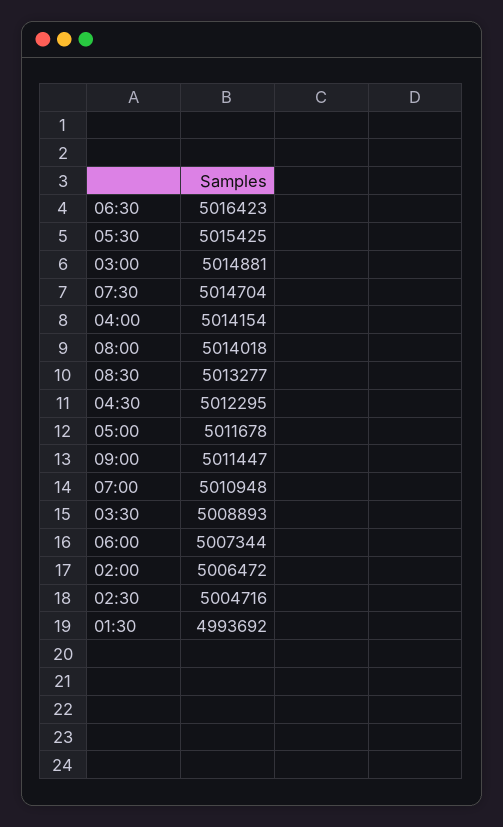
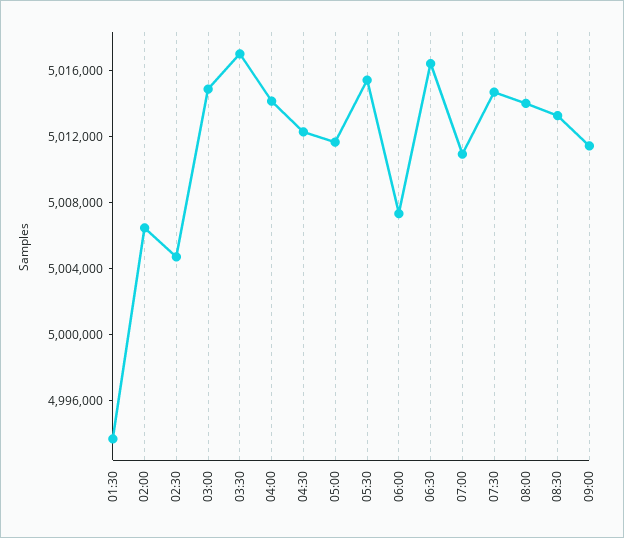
  {
    "06:30": 5016423,
    "05:30": 5015425,
    "03:00": 5014881,
    "07:30": 5014704,
    "04:00": 5014154,
    "08:00": 5014018,
    "08:30": 5013277,
    "04:30": 5012295,
    "05:00": 5011678,
    "09:00": 5011447,
    "07:00": 5010948,
-   "03:30": 5008893,
+   "03:30": 5017000,
    "06:00": 5007344,
    "02:00": 5006472,
    "02:30": 5004716,
    "01:30": 4993692
  }

